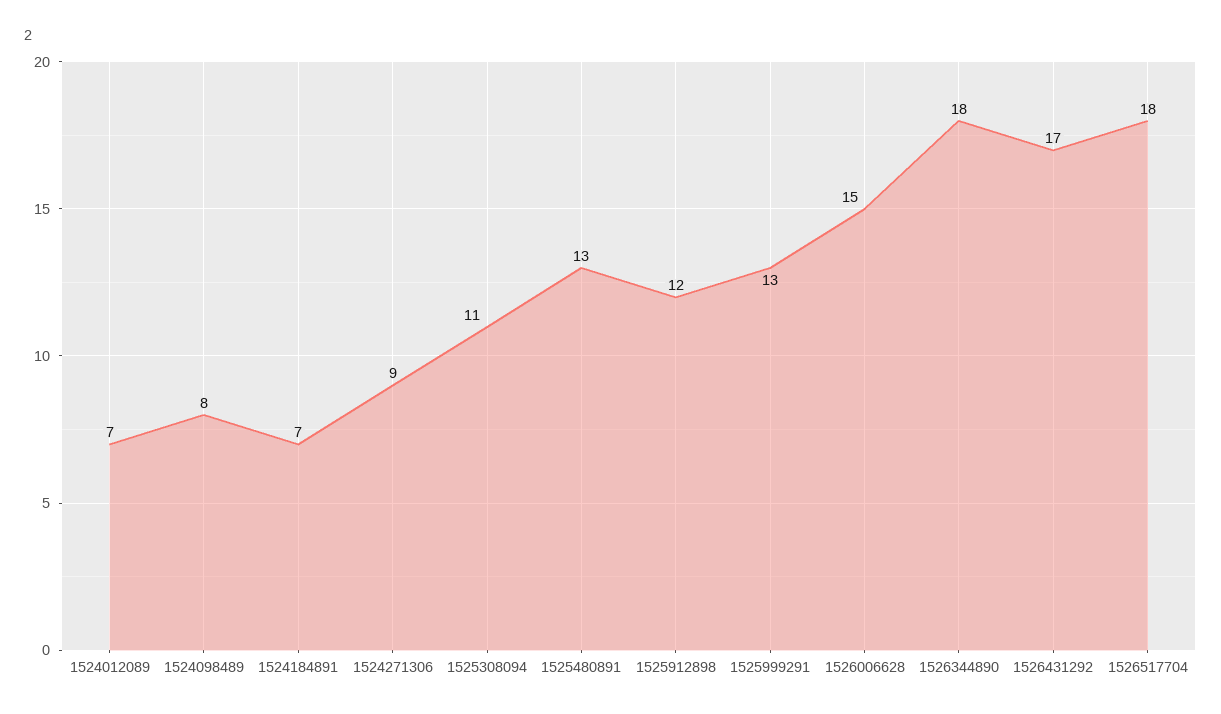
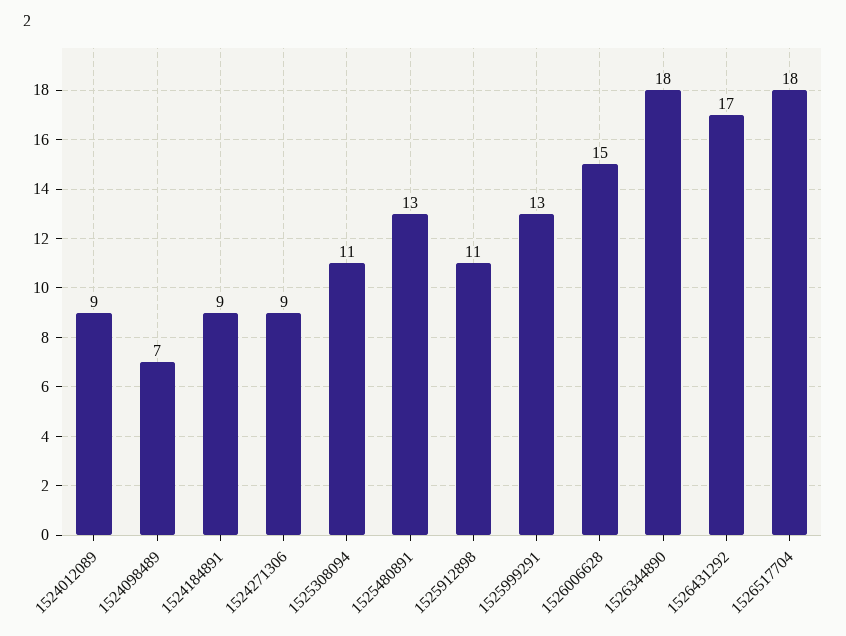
  {
-   "1524012089": 7,
+   "1524012089": 9,
-   "1524098489": 8,
+   "1524098489": 7,
-   "1524184891": 7,
+   "1524184891": 9,
    "1524271306": 9,
    "1525308094": 11,
    "1525480891": 13,
-   "1525912898": 12,
+   "1525912898": 11,
    "1525999291": 13,
    "1526006628": 15,
    "1526344890": 18,
    "1526431292": 17,
    "1526517704": 18
  }

